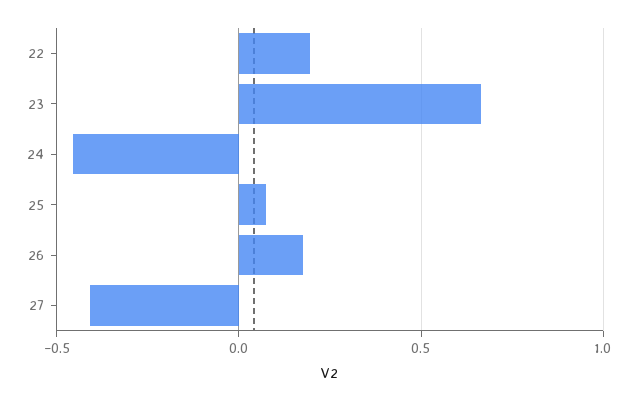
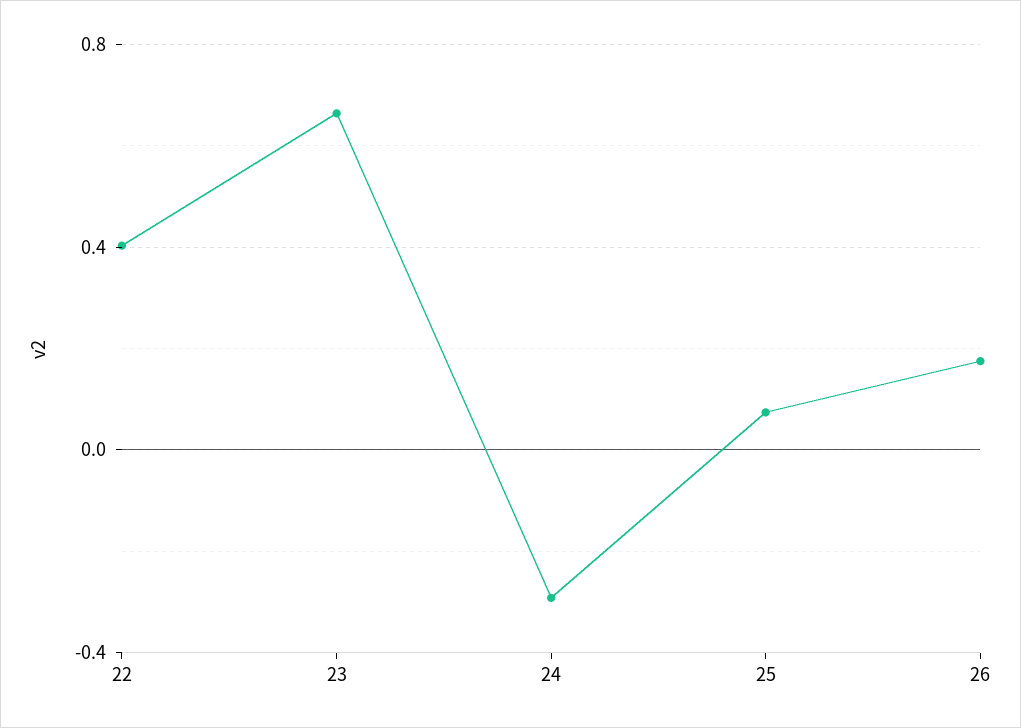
  {
-   "22": 0.2,
+   "22": 0.4,
    "23": 0.65,
-   "24": -0.45,
+   "24": -0.3,
    "25": 0.05,
-   "26": 0.2,
+   "26": 0.2
-   "27": -0.4
  }

